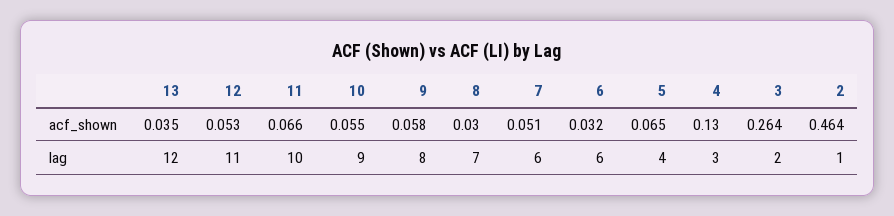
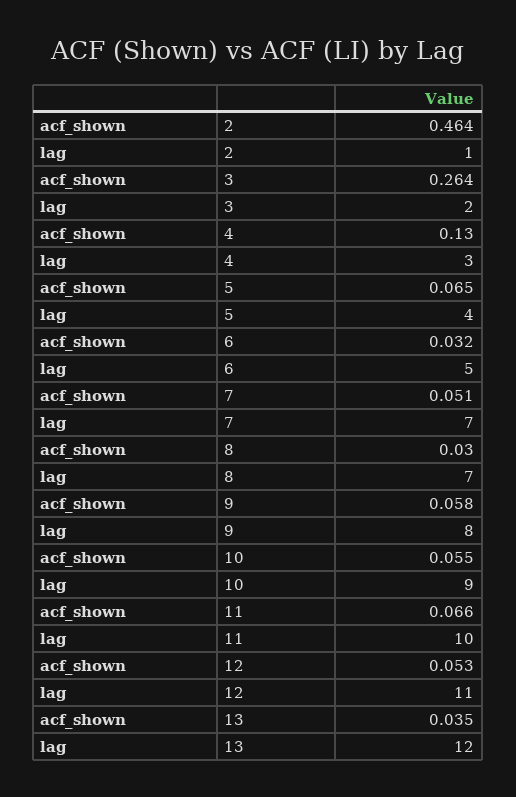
  {
    "13": {
      "acf_shown": 0.035,
      "lag": 12
    },
    "12": {
      "acf_shown": 0.053,
      "lag": 11
    },
    "11": {
      "acf_shown": 0.066,
      "lag": 10
    },
    "10": {
      "acf_shown": 0.055,
      "lag": 9
    },
    "9": {
      "acf_shown": 0.058,
      "lag": 8
    },
    "8": {
      "acf_shown": 0.03,
      "lag": 7
    },
    "7": {
      "acf_shown": 0.051,
-     "lag": 6
+     "lag": 7
    },
    "6": {
      "acf_shown": 0.032,
-     "lag": 6
+     "lag": 5
    },
    "5": {
      "acf_shown": 0.065,
      "lag": 4
    },
    "4": {
      "acf_shown": 0.13,
      "lag": 3
    },
    "3": {
      "acf_shown": 0.264,
      "lag": 2
    },
    "2": {
      "acf_shown": 0.464,
      "lag": 1
    }
  }

